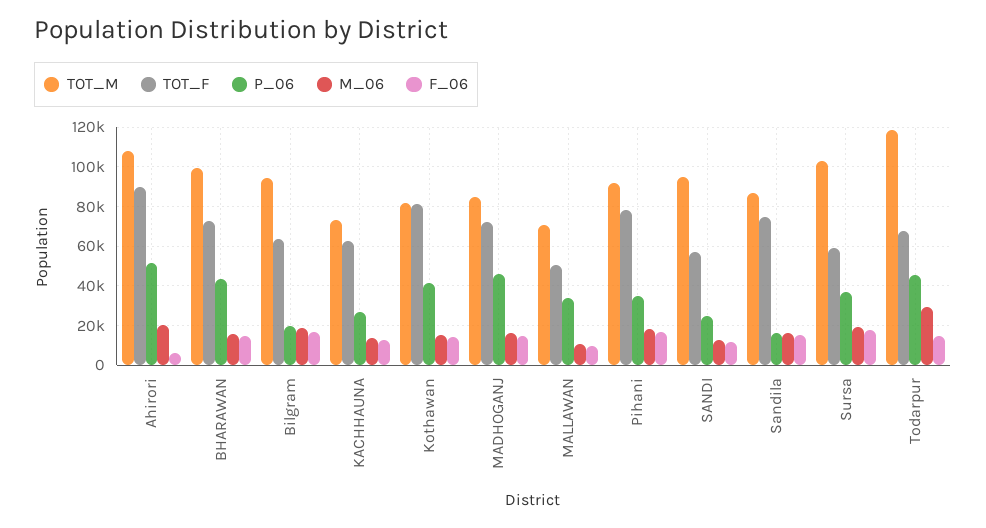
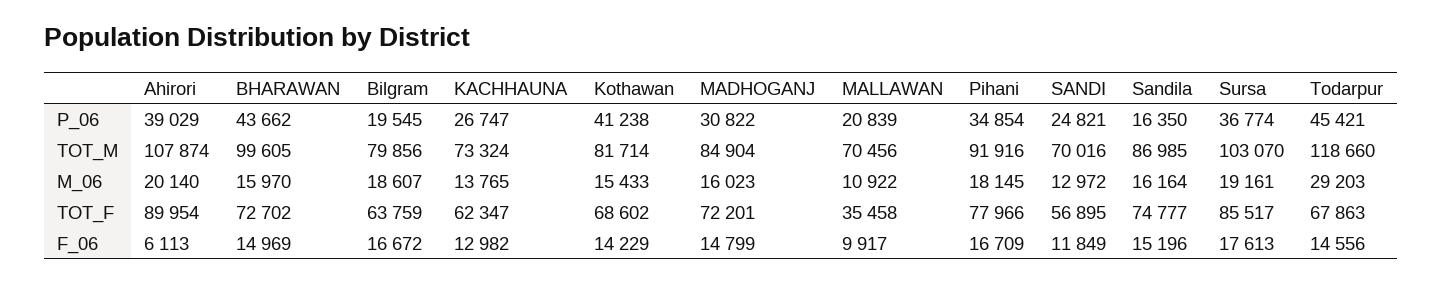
  {
    "TOT_M": {
      "Ahirori": 107874,
      "BHARAWAN": 99605,
-     "Bilgram": 95000,
+     "Bilgram": 79856,
      "KACHHAUNA": 73324,
      "Kothawan": 81714,
      "MADHOGANJ": 84904,
      "MALLAWAN": 70456,
      "Pihani": 91916,
-     "SANDI": 95000,
+     "SANDI": 70016,
      "Sandila": 86985,
      "Sursa": 103070,
      "Todarpur": 118660
    },
    "TOT_F": {
      "Ahirori": 89954,
      "BHARAWAN": 72702,
      "Bilgram": 63759,
      "KACHHAUNA": 62347,
-     "Kothawan": 80000,
+     "Kothawan": 68602,
      "MADHOGANJ": 72201,
-     "MALLAWAN": 50000,
+     "MALLAWAN": 35458,
      "Pihani": 77966,
      "SANDI": 56895,
      "Sandila": 74777,
-     "Sursa": 60000,
+     "Sursa": 85517,
      "Todarpur": 67863
    },
    "P_06": {
-     "Ahirori": 50000,
+     "Ahirori": 39029,
      "BHARAWAN": 43662,
      "Bilgram": 19545,
      "KACHHAUNA": 26747,
      "Kothawan": 41238,
-     "MADHOGANJ": 45000,
+     "MADHOGANJ": 30822,
-     "MALLAWAN": 35000,
+     "MALLAWAN": 20839,
      "Pihani": 34854,
      "SANDI": 24821,
      "Sandila": 16350,
      "Sursa": 36774,
      "Todarpur": 45421
    },
    "M_06": {
      "Ahirori": 20140,
      "BHARAWAN": 15970,
      "Bilgram": 18607,
      "KACHHAUNA": 13765,
      "Kothawan": 15433,
      "MADHOGANJ": 16023,
      "MALLAWAN": 10922,
      "Pihani": 18145,
      "SANDI": 12972,
      "Sandila": 16164,
      "Sursa": 19161,
      "Todarpur": 29203
    },
    "F_06": {
      "Ahirori": 6113,
      "BHARAWAN": 14969,
      "Bilgram": 16672,
      "KACHHAUNA": 12982,
      "Kothawan": 14229,
      "MADHOGANJ": 14799,
      "MALLAWAN": 9917,
      "Pihani": 16709,
      "SANDI": 11849,
      "Sandila": 15196,
      "Sursa": 17613,
      "Todarpur": 14556
    }
  }

